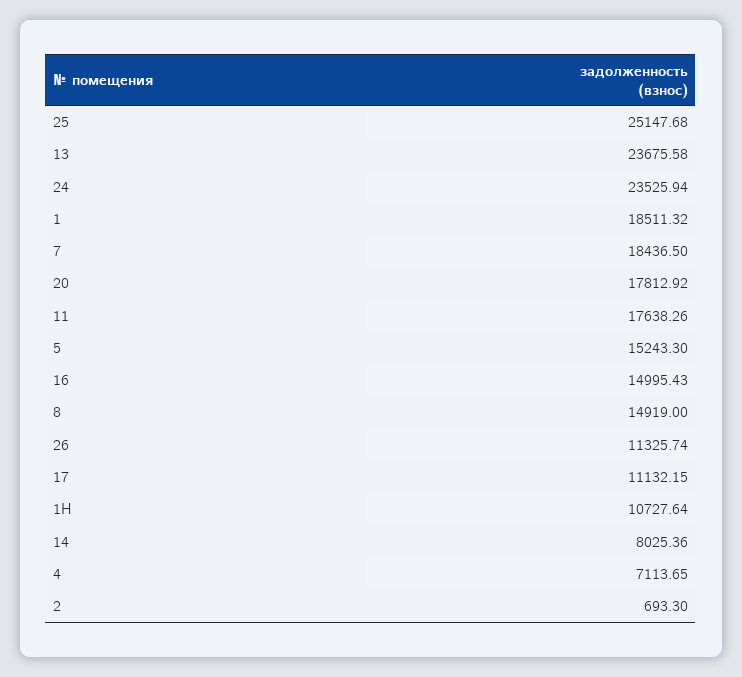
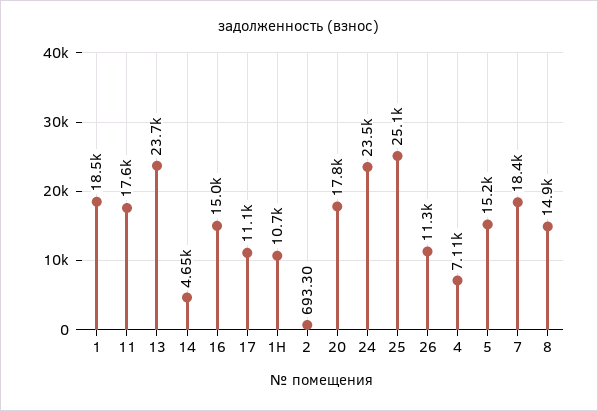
  {
    "25": 25147.68,
    "13": 23675.58,
    "24": 23525.94,
    "1": 18511.32,
    "7": 18436.5,
    "20": 17812.92,
    "11": 17638.26,
    "5": 15243.3,
    "16": 14995.43,
    "8": 14919,
    "26": 11325.74,
    "17": 11132.15,
    "1Н": 10727.64,
-   "14": 8025.36,
+   "14": 4650,
    "4": 7113.65,
    "2": 693.3
  }

